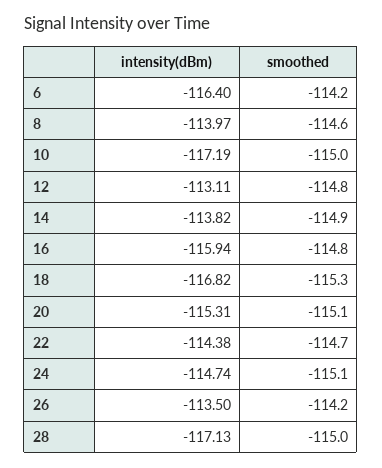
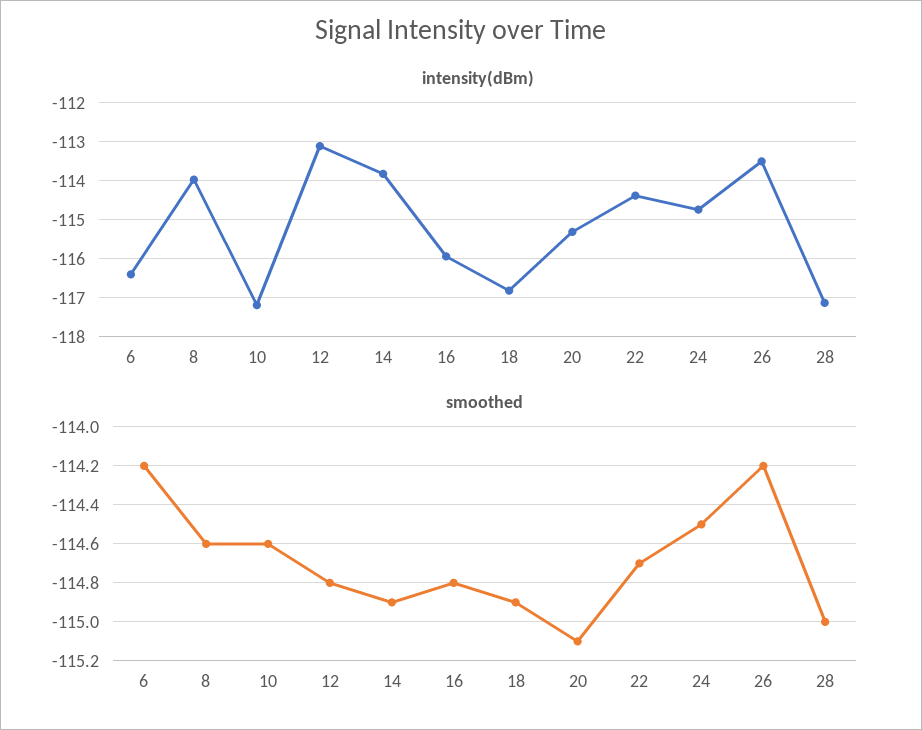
  {
    "intensity(dBm)": {
      "6": -116.4,
      "8": -113.97,
      "10": -117.19,
      "12": -113.11,
      "14": -113.82,
      "16": -115.94,
      "18": -116.82,
      "20": -115.31,
      "22": -114.38,
      "24": -114.74,
      "26": -113.5,
      "28": -117.13
    },
    "smoothed": {
      "6": -114.2,
      "8": -114.6,
-     "10": -115,
+     "10": -114.6,
      "12": -114.8,
      "14": -114.9,
      "16": -114.8,
-     "18": -115.3,
+     "18": -114.9,
      "20": -115.1,
      "22": -114.7,
-     "24": -115.1,
+     "24": -114.5,
      "26": -114.2,
      "28": -115
    }
  }

